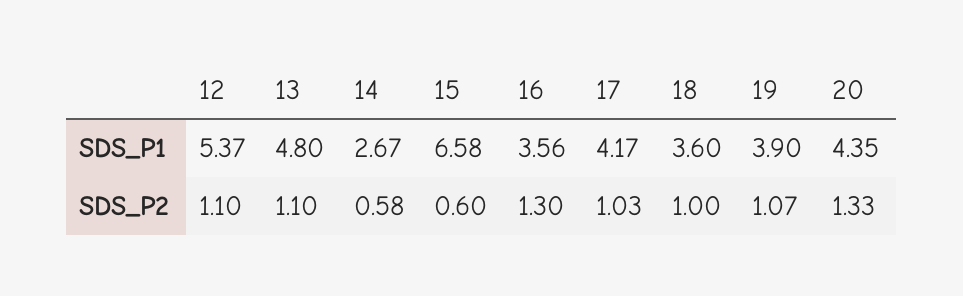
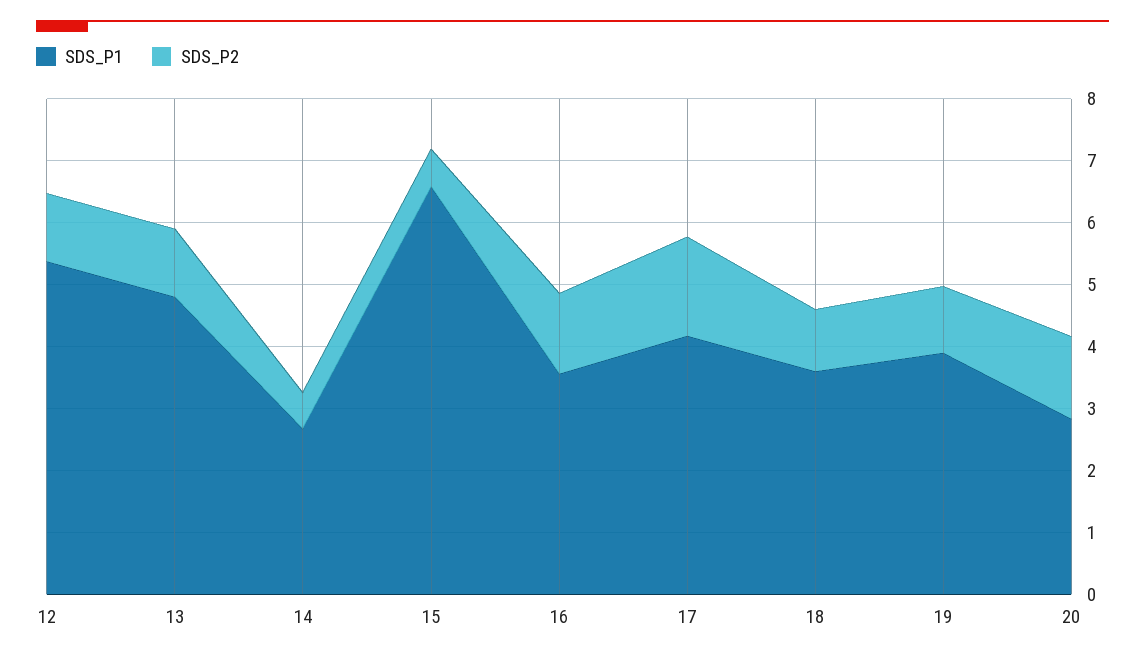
  {
    "SDS_P1": {
      "12": 5.37,
      "13": 4.8,
      "14": 2.67,
      "15": 6.58,
      "16": 3.56,
      "17": 4.17,
      "18": 3.6,
      "19": 3.9,
-     "20": 4.35
+     "20": 2.8
    },
    "SDS_P2": {
      "12": 1.1,
      "13": 1.1,
      "14": 0.58,
      "15": 0.6,
      "16": 1.3,
-     "17": 1.03,
+     "17": 1.6,
      "18": 1,
      "19": 1.07,
      "20": 1.33
    }
  }

